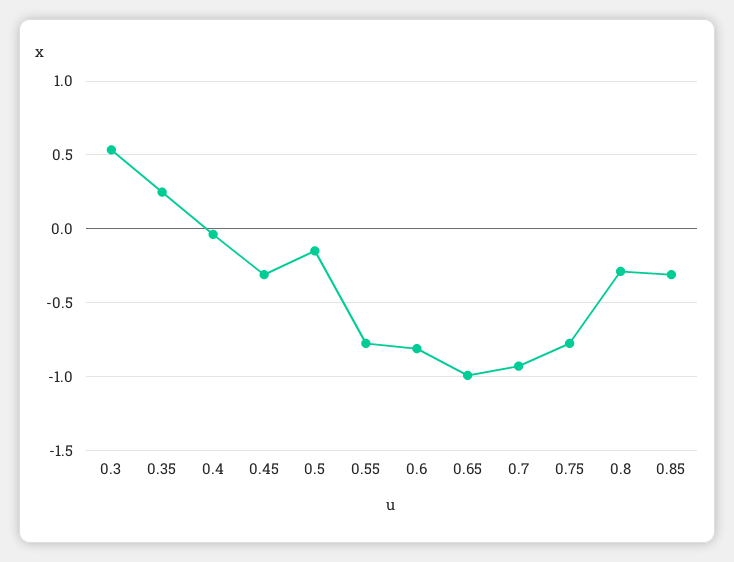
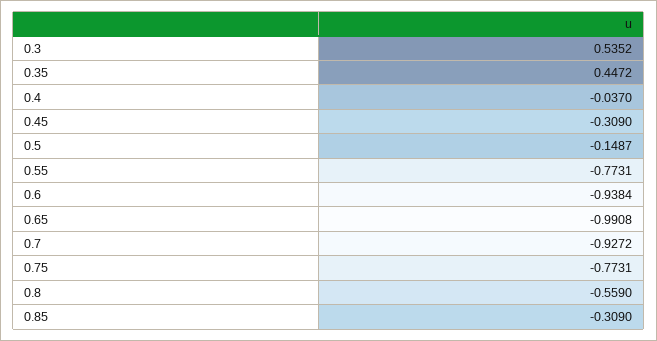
  {
    "0.3": 0.5352,
-   "0.35": 0.25,
+   "0.35": 0.4472,
    "0.4": -0.037,
    "0.45": -0.309,
    "0.5": -0.1487,
    "0.55": -0.7731,
-   "0.6": -0.8,
+   "0.6": -0.9384,
    "0.65": -0.9908,
    "0.7": -0.9272,
    "0.75": -0.7731,
-   "0.8": -0.3,
+   "0.8": -0.559,
    "0.85": -0.309
  }

